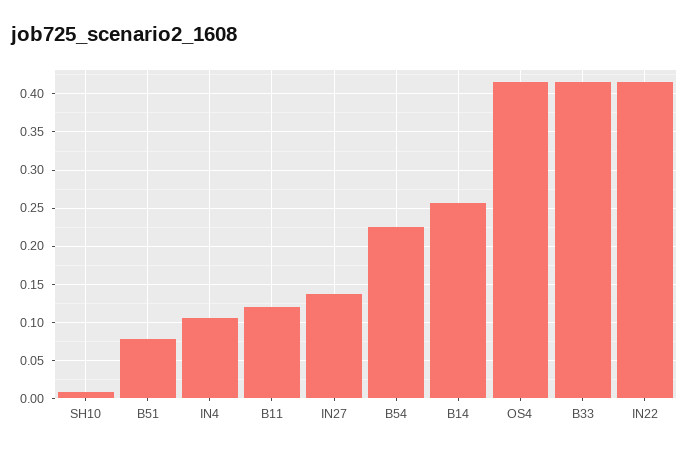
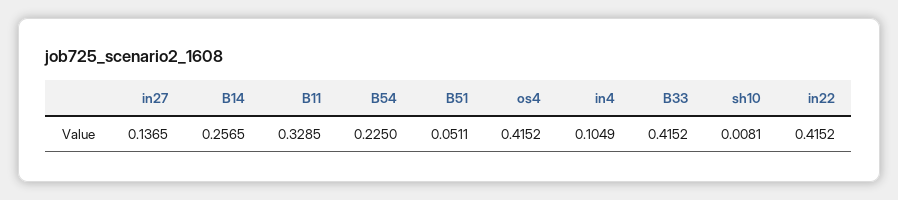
  {
    "SH10": 0.0081,
-   "B51": 0.08,
+   "B51": 0.0511,
    "IN4": 0.1049,
-   "B11": 0.12,
+   "B11": 0.3285,
    "IN27": 0.1365,
    "B54": 0.225,
    "B14": 0.2565,
    "OS4": 0.4152,
    "B33": 0.4152,
    "IN22": 0.4152
  }

